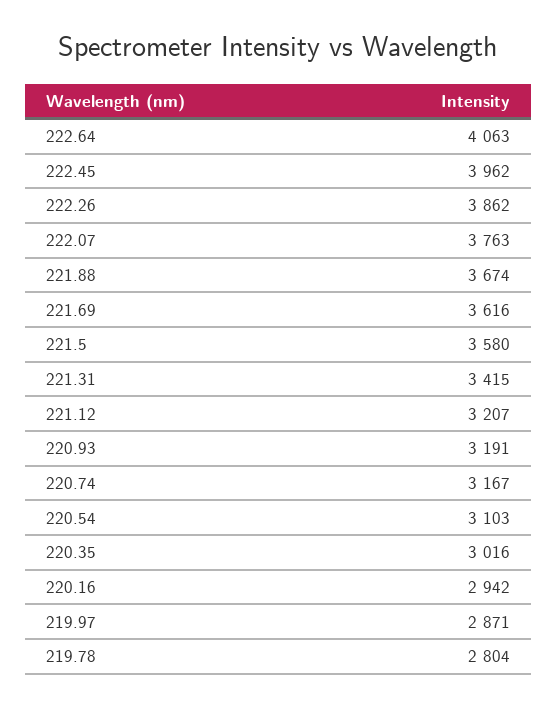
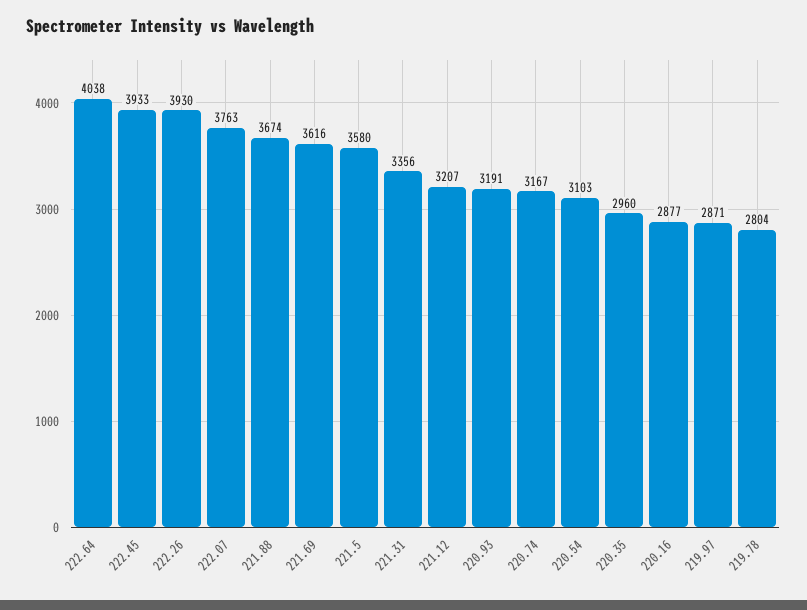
  {
-   "222.64": 4063,
+   "222.64": 4038,
-   "222.45": 3962,
+   "222.45": 3933,
-   "222.26": 3862,
+   "222.26": 3930,
    "222.07": 3763,
    "221.88": 3674,
    "221.69": 3616,
    "221.5": 3580,
-   "221.31": 3415,
+   "221.31": 3356,
    "221.12": 3207,
    "220.93": 3191,
    "220.74": 3167,
    "220.54": 3103,
-   "220.35": 3016,
+   "220.35": 2960,
-   "220.16": 2942,
+   "220.16": 2877,
    "219.97": 2871,
    "219.78": 2804
  }

